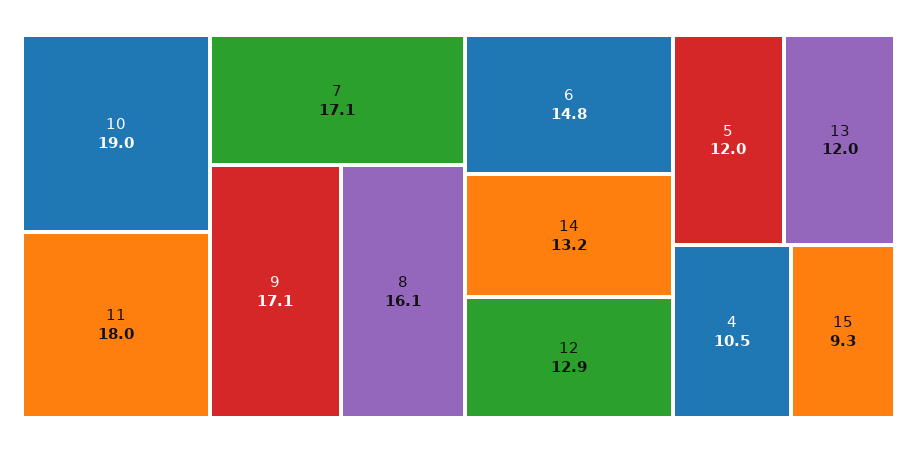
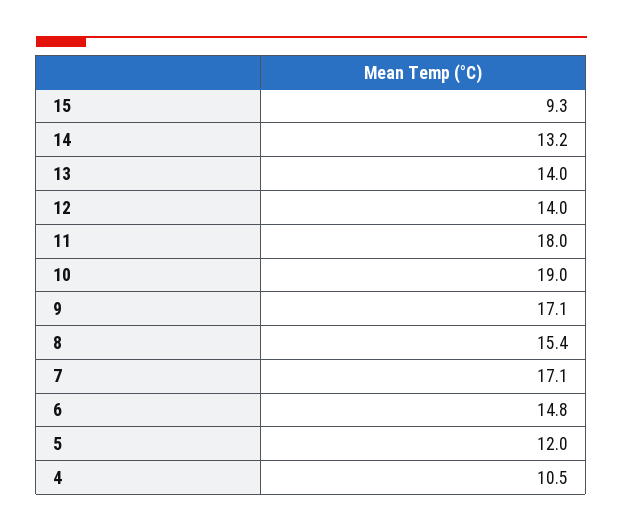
  {
    "10": 19,
    "11": 18,
    "7": 17.1,
    "9": 17.1,
-   "8": 16.1,
+   "8": 15.4,
    "6": 14.8,
    "14": 13.2,
-   "12": 12.9,
+   "12": 14,
    "5": 12,
-   "13": 12,
+   "13": 14,
    "4": 10.5,
    "15": 9.3
  }

